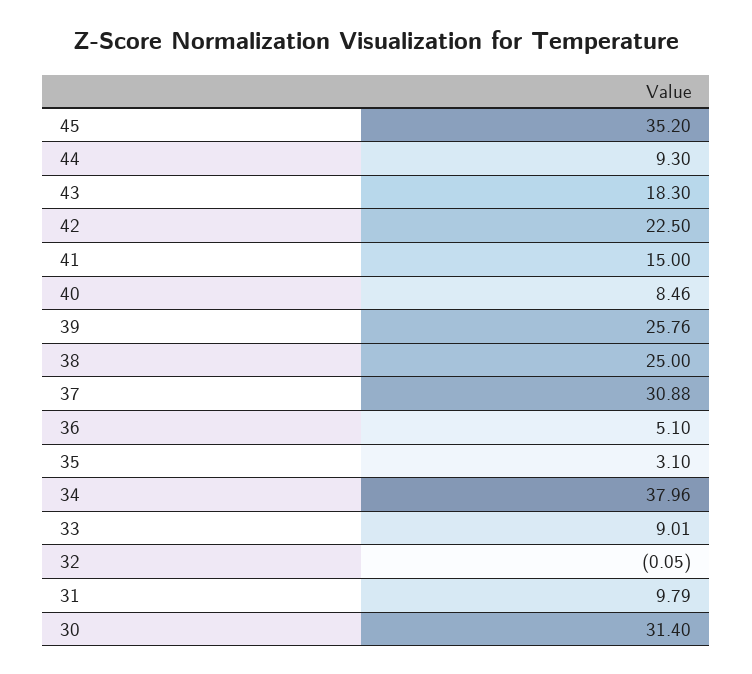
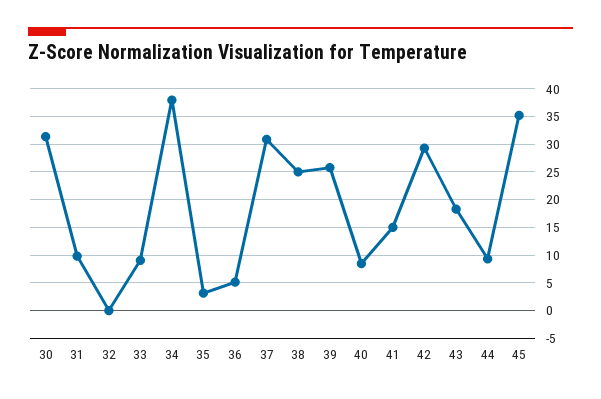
  {
    "45": 35.2,
    "44": 9.3,
    "43": 18.3,
-   "42": 22.5,
+   "42": 30,
    "41": 15,
    "40": 8.46,
    "39": 25.76,
    "38": 25,
    "37": 30.88,
    "36": 5.1,
    "35": 3.1,
    "34": 37.96,
    "33": 9.01,
    "32": -0.05,
    "31": 9.79,
    "30": 31.4
  }

